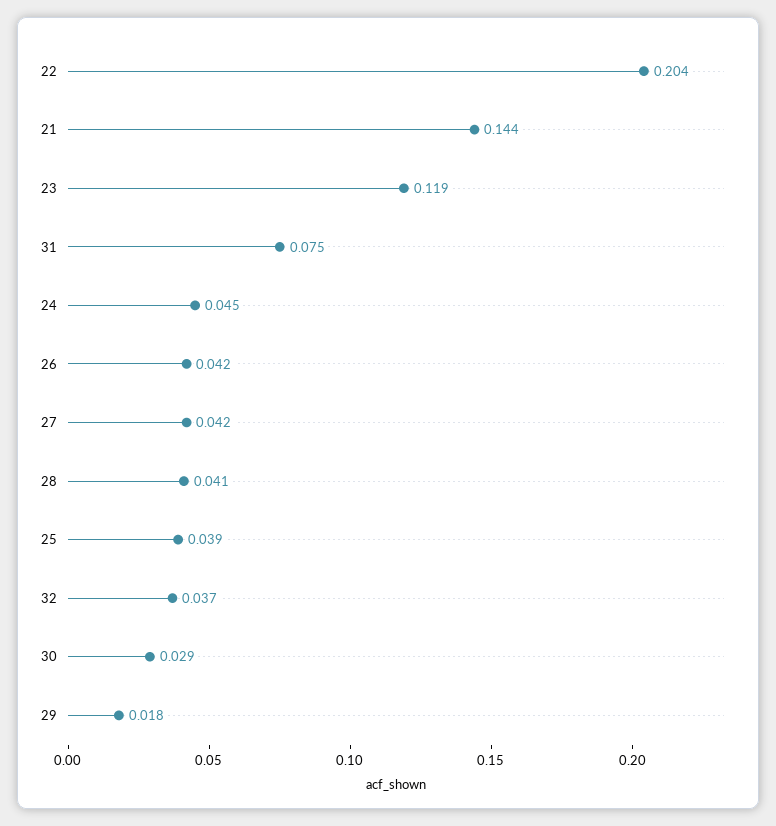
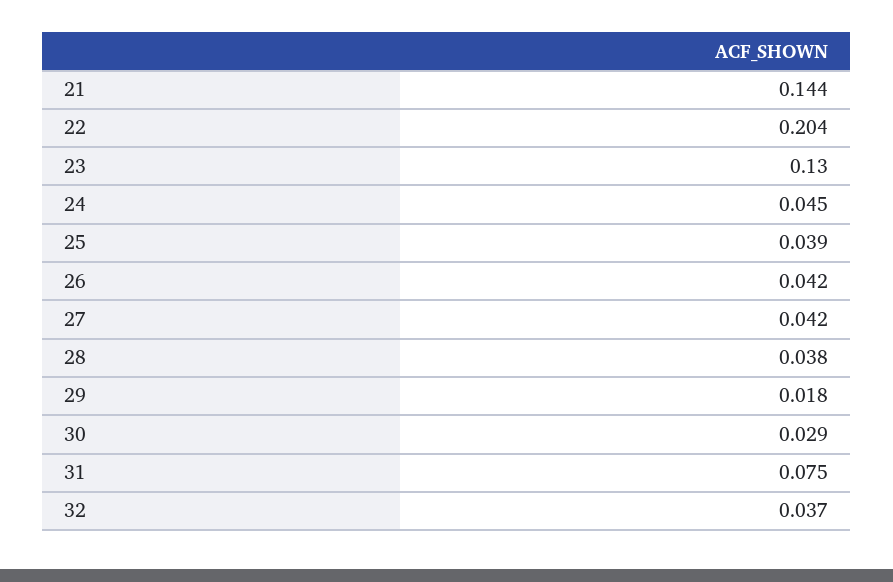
  {
    "22": 0.204,
    "21": 0.144,
-   "23": 0.119,
+   "23": 0.13,
    "31": 0.075,
    "24": 0.045,
    "26": 0.042,
    "27": 0.042,
-   "28": 0.041,
+   "28": 0.038,
    "25": 0.039,
    "32": 0.037,
    "30": 0.029,
    "29": 0.018
  }

